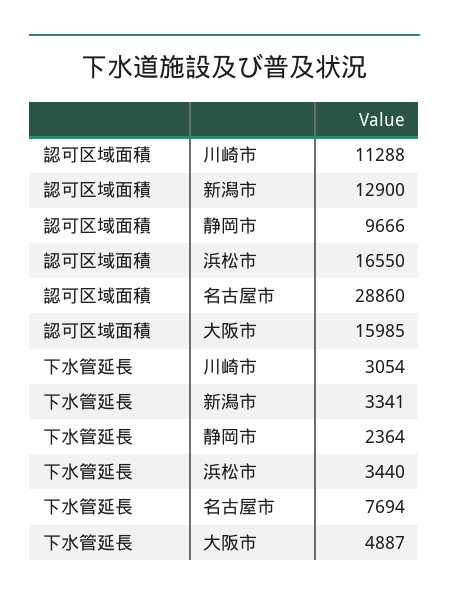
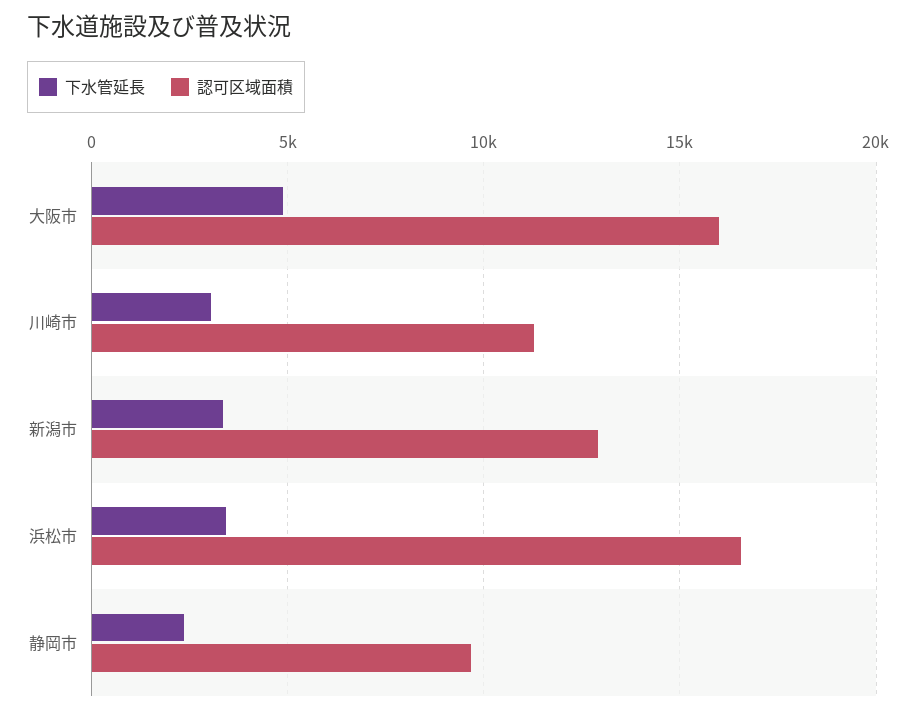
  {
    "認可区域面積": {
      "川崎市": 11288,
      "新潟市": 12900,
      "静岡市": 9666,
      "浜松市": 16550,
-     "名古屋市": 28860,
      "大阪市": 15985
    },
    "下水管延長": {
      "川崎市": 3054,
      "新潟市": 3341,
      "静岡市": 2364,
      "浜松市": 3440,
-     "名古屋市": 7694,
      "大阪市": 4887
    }
  }

